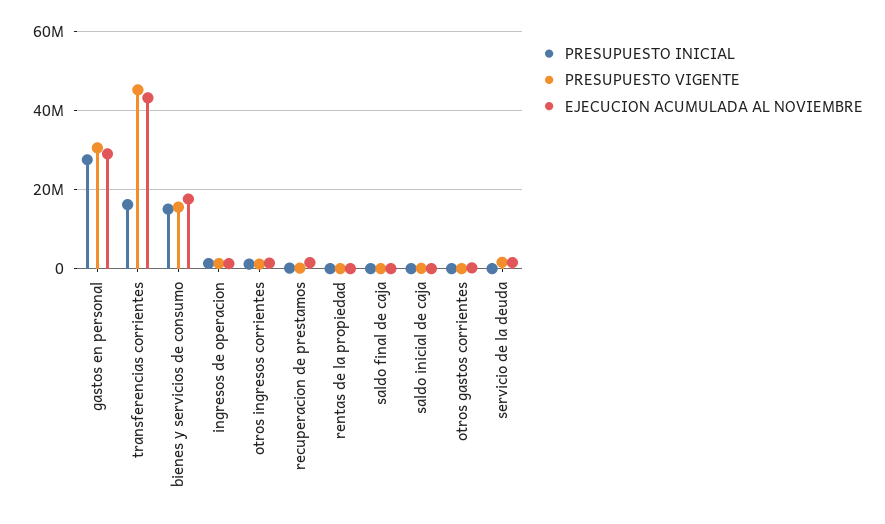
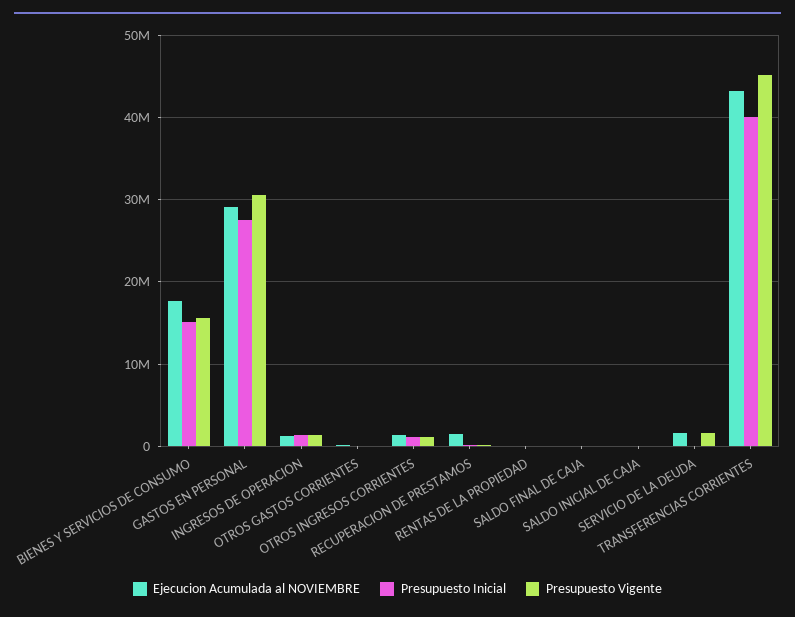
  {
    "PRESUPUESTO INICIAL": {
      "gastos en personal": 28000000,
-     "transferencias corrientes": 16000000,
+     "transferencias corrientes": 40000000,
      "bienes y servicios de consumo": 15000000,
      "ingresos de operacion": 1000000,
      "otros ingresos corrientes": 1000000,
      "recuperacion de prestamos": 0,
      "rentas de la propiedad": 0,
      "saldo final de caja": 0,
      "saldo inicial de caja": 0,
      "otros gastos corrientes": 0,
      "servicio de la deuda": 0
    },
    "PRESUPUESTO VIGENTE": {
      "gastos en personal": 31000000,
      "transferencias corrientes": 45000000,
      "bienes y servicios de consumo": 16000000,
      "ingresos de operacion": 1000000,
      "otros ingresos corrientes": 1000000,
      "recuperacion de prestamos": 0,
      "rentas de la propiedad": 0,
      "saldo final de caja": 0,
      "saldo inicial de caja": 0,
      "otros gastos corrientes": 0,
      "servicio de la deuda": 2000000
    },
    "EJECUCION ACUMULADA AL NOVIEMBRE": {
      "gastos en personal": 29000000,
      "transferencias corrientes": 43000000,
      "bienes y servicios de consumo": 18000000,
      "ingresos de operacion": 1000000,
      "otros ingresos corrientes": 1000000,
      "recuperacion de prestamos": 2000000,
      "rentas de la propiedad": 0,
      "saldo final de caja": 0,
      "saldo inicial de caja": 0,
      "otros gastos corrientes": 0,
      "servicio de la deuda": 2000000
    }
  }

